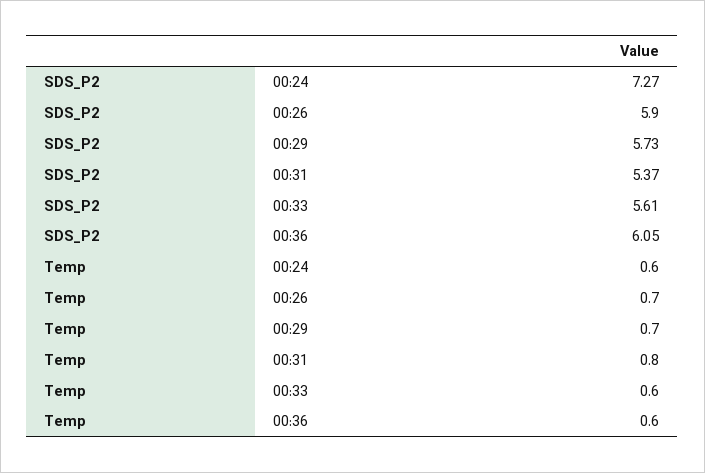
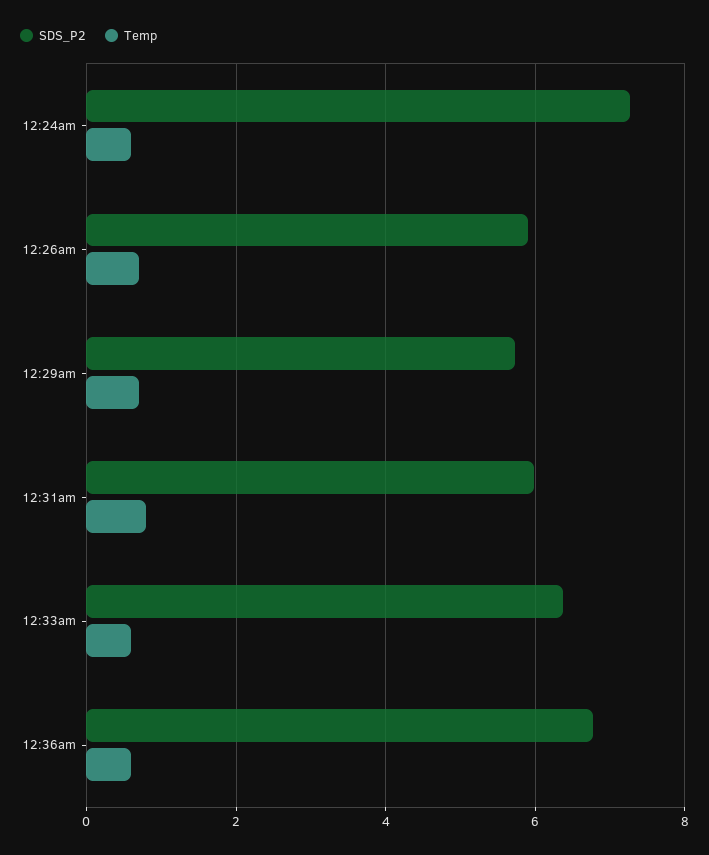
  {
    "SDS_P2": {
      "00:24": 7.27,
      "00:26": 5.9,
      "00:29": 5.73,
-     "00:31": 5.37,
+     "00:31": 6,
-     "00:33": 5.61,
+     "00:33": 6.4,
-     "00:36": 6.05
+     "00:36": 6.8
    },
    "Temp": {
      "00:24": 0.6,
      "00:26": 0.7,
      "00:29": 0.7,
      "00:31": 0.8,
      "00:33": 0.6,
      "00:36": 0.6
    }
  }

